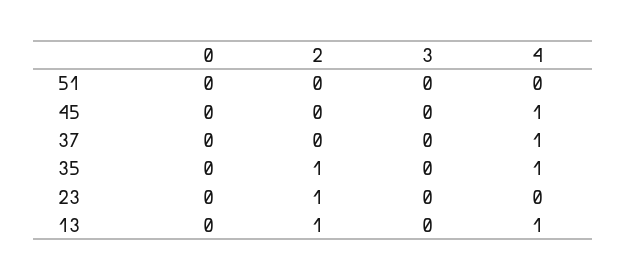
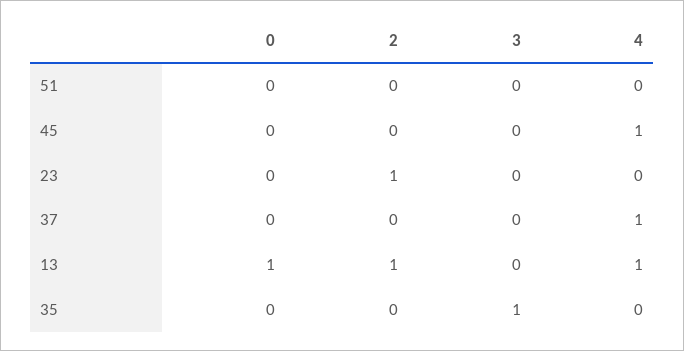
  {
    "0": {
      "51": 0,
      "45": 0,
      "37": 0,
      "35": 0,
      "23": 0,
-     "13": 0
+     "13": 1
    },
    "2": {
      "51": 0,
      "45": 0,
      "37": 0,
-     "35": 1,
+     "35": 0,
      "23": 1,
      "13": 1
    },
    "3": {
      "51": 0,
      "45": 0,
      "37": 0,
-     "35": 0,
+     "35": 1,
      "23": 0,
      "13": 0
    },
    "4": {
      "51": 0,
      "45": 1,
      "37": 1,
-     "35": 1,
+     "35": 0,
      "23": 0,
      "13": 1
    }
  }

